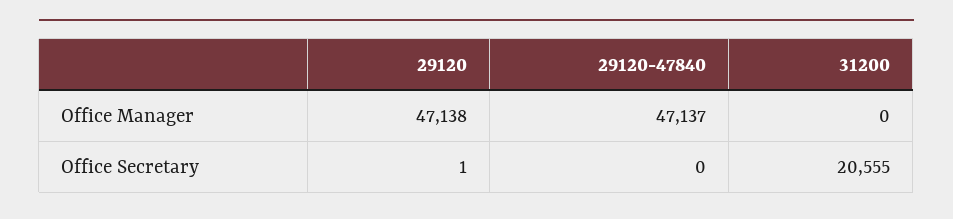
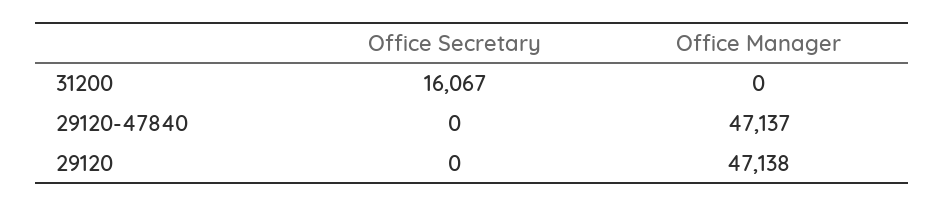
  {
    "29120": {
      "Office Manager": 47138,
-     "Office Secretary": 1
+     "Office Secretary": 0
    },
    "29120-47840": {
      "Office Manager": 47137,
      "Office Secretary": 0
    },
    "31200": {
      "Office Manager": 0,
-     "Office Secretary": 20555
+     "Office Secretary": 16067
    }
  }

